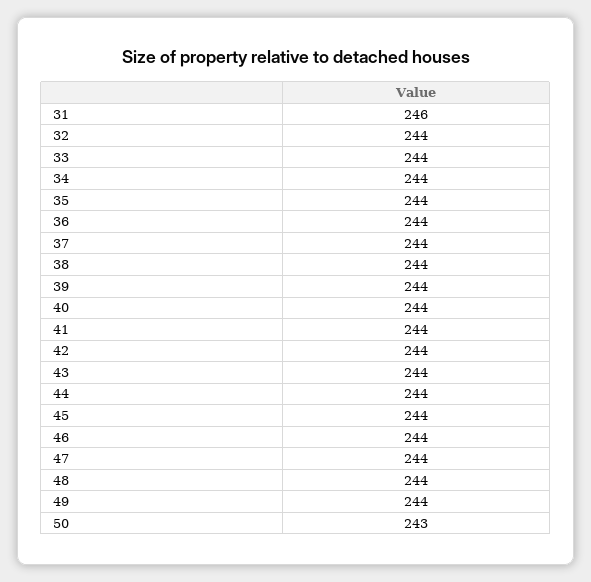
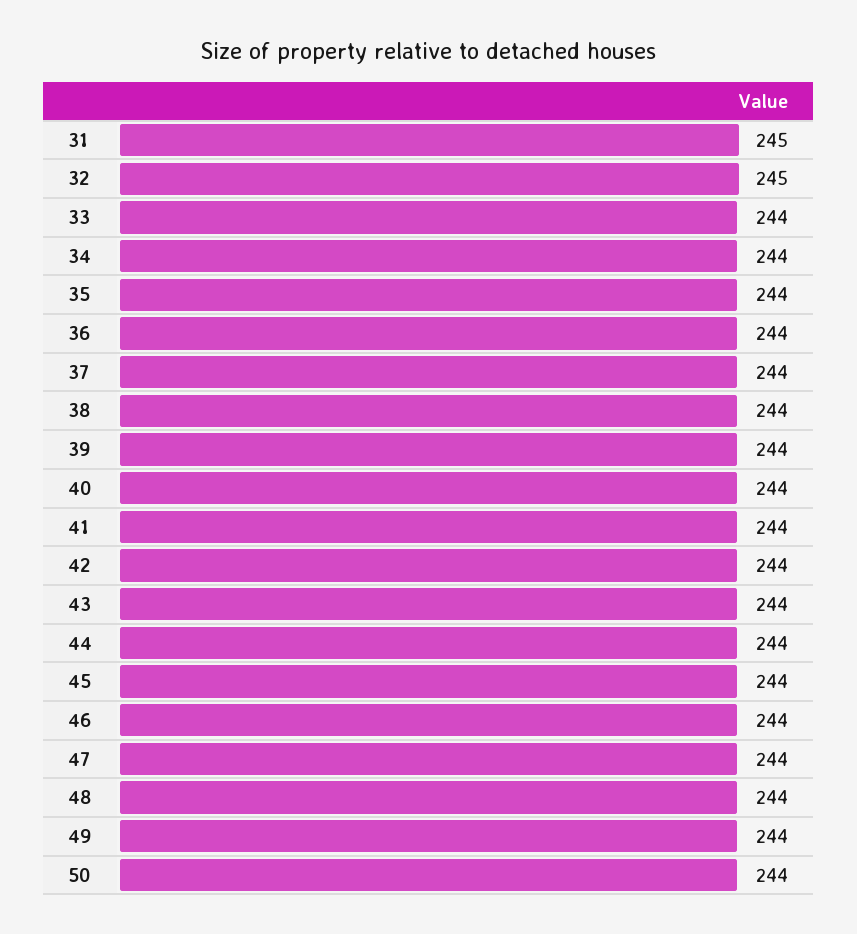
  {
-   "31": 246,
+   "31": 245,
-   "32": 244,
+   "32": 245,
    "33": 244,
    "34": 244,
    "35": 244,
    "36": 244,
    "37": 244,
    "38": 244,
    "39": 244,
    "40": 244,
    "41": 244,
    "42": 244,
    "43": 244,
    "44": 244,
    "45": 244,
    "46": 244,
    "47": 244,
    "48": 244,
    "49": 244,
-   "50": 243
+   "50": 244
  }

